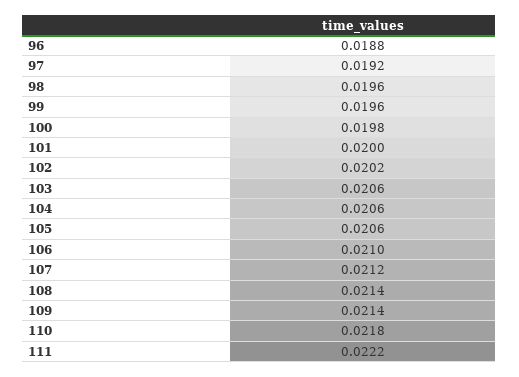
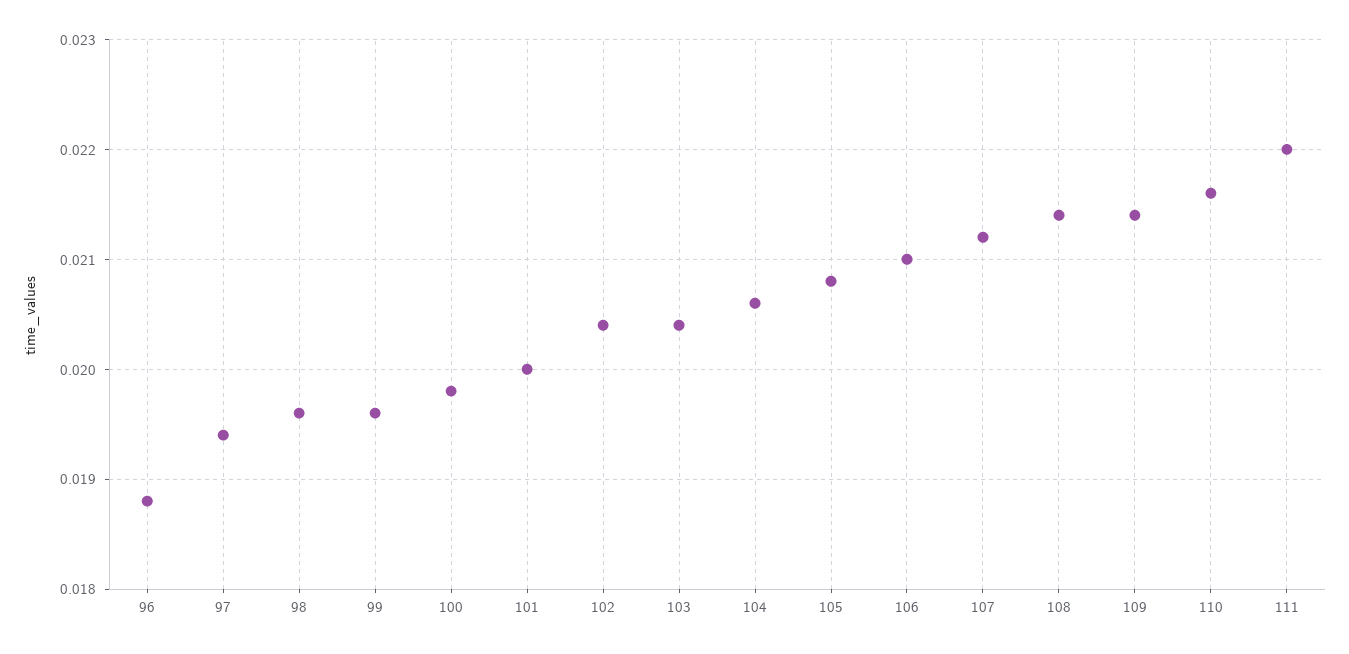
  {
    "96": 0.0188,
-   "97": 0.0192,
+   "97": 0.0194,
    "98": 0.0196,
    "99": 0.0196,
    "100": 0.0198,
    "101": 0.02,
-   "102": 0.0202,
+   "102": 0.0204,
-   "103": 0.0206,
+   "103": 0.0204,
    "104": 0.0206,
-   "105": 0.0206,
+   "105": 0.0208,
    "106": 0.021,
    "107": 0.0212,
    "108": 0.0214,
    "109": 0.0214,
-   "110": 0.0218,
+   "110": 0.0216,
-   "111": 0.0222
+   "111": 0.022
  }

